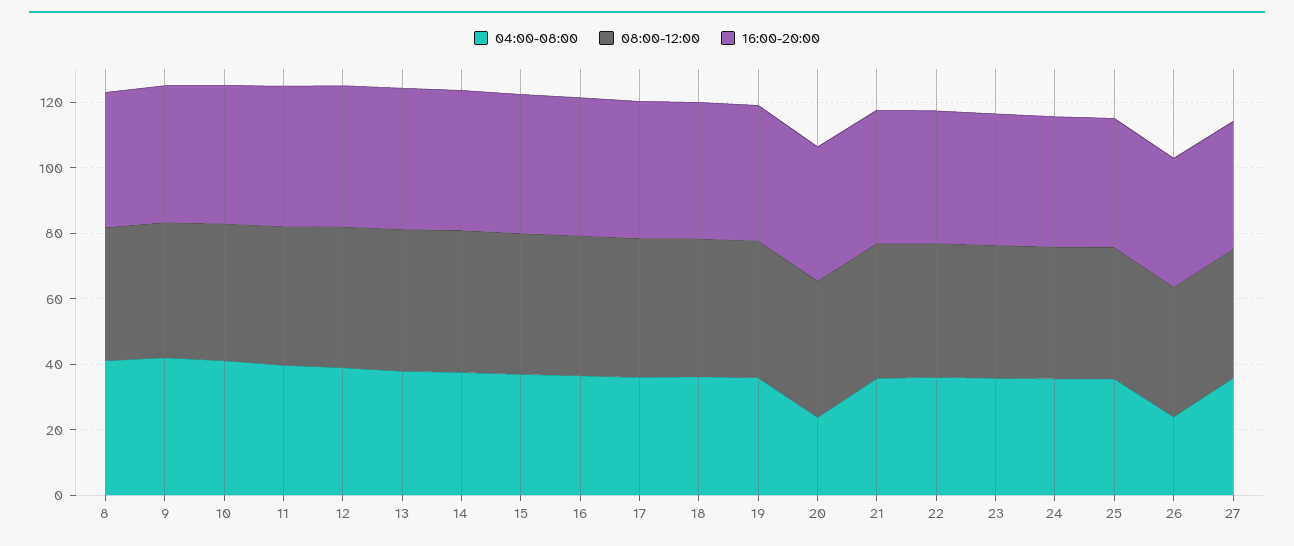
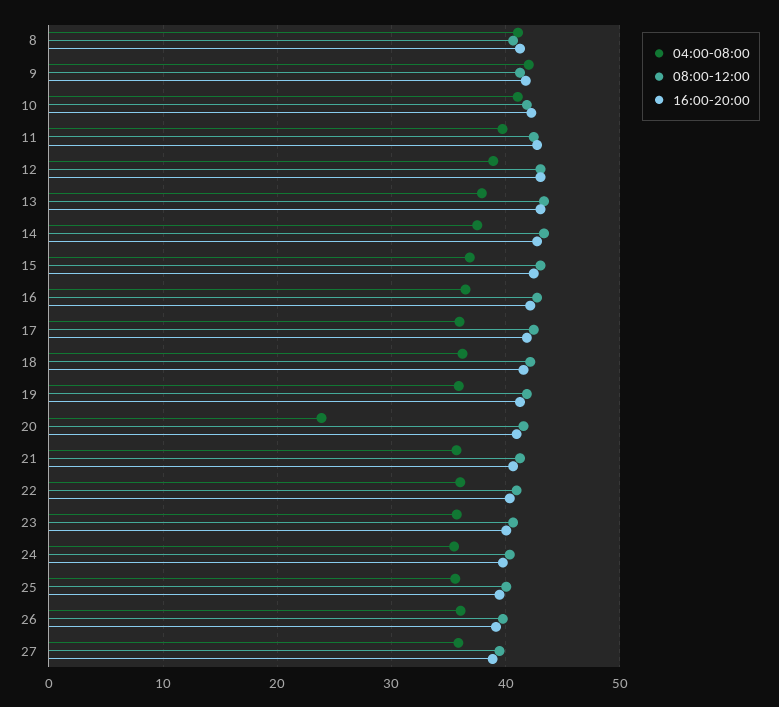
  {
    "04:00-08:00": {
      "8": 41,
      "9": 42,
      "10": 41,
      "11": 40,
      "12": 39,
      "13": 38,
      "14": 38,
      "15": 37,
      "16": 37,
      "17": 36,
      "18": 36,
      "19": 36,
      "20": 24,
      "21": 36,
      "22": 36,
      "23": 36,
      "24": 36,
      "25": 36,
-     "26": 25,
+     "26": 36,
      "27": 36
    },
    "08:00-12:00": {
      "8": 41,
      "9": 41,
      "10": 42,
      "11": 42,
      "12": 43,
      "13": 43,
      "14": 43,
      "15": 43,
      "16": 43,
      "17": 42,
      "18": 42,
      "19": 42,
      "20": 42,
      "21": 41,
      "22": 41,
      "23": 41,
      "24": 40,
      "25": 40,
      "26": 40,
      "27": 39
    },
    "16:00-20:00": {
      "8": 41,
      "9": 42,
      "10": 42,
      "11": 43,
      "12": 43,
      "13": 43,
      "14": 43,
      "15": 42,
      "16": 42,
      "17": 42,
      "18": 42,
      "19": 41,
      "20": 41,
      "21": 41,
      "22": 40,
      "23": 40,
      "24": 40,
      "25": 39,
      "26": 39,
      "27": 39
    }
  }

